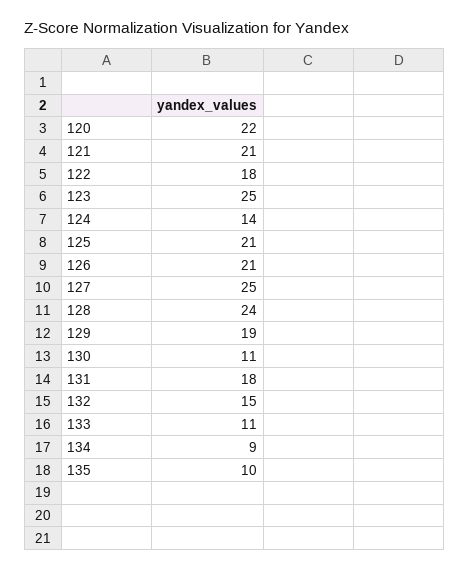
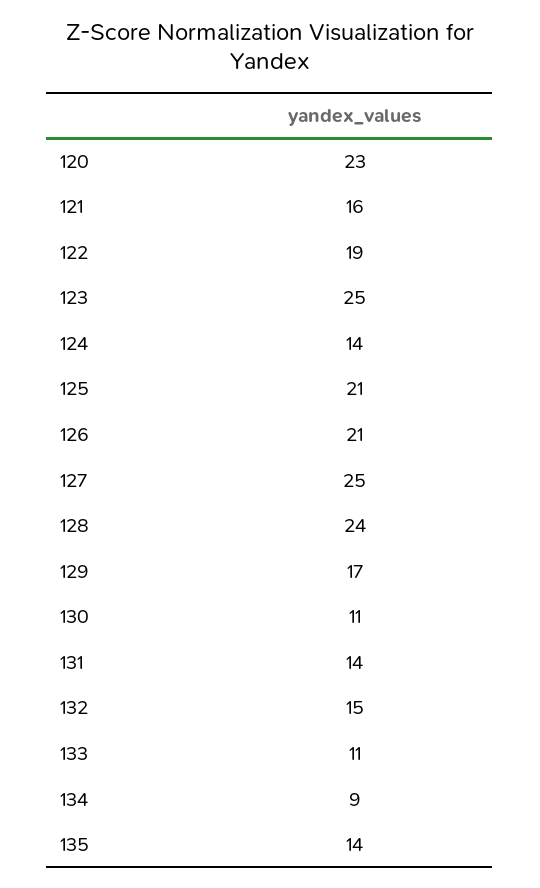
  {
-   "120": 22,
+   "120": 23,
-   "121": 21,
+   "121": 16,
-   "122": 18,
+   "122": 19,
    "123": 25,
    "124": 14,
    "125": 21,
    "126": 21,
    "127": 25,
    "128": 24,
-   "129": 19,
+   "129": 17,
    "130": 11,
-   "131": 18,
+   "131": 14,
    "132": 15,
    "133": 11,
    "134": 9,
-   "135": 10
+   "135": 14
  }

